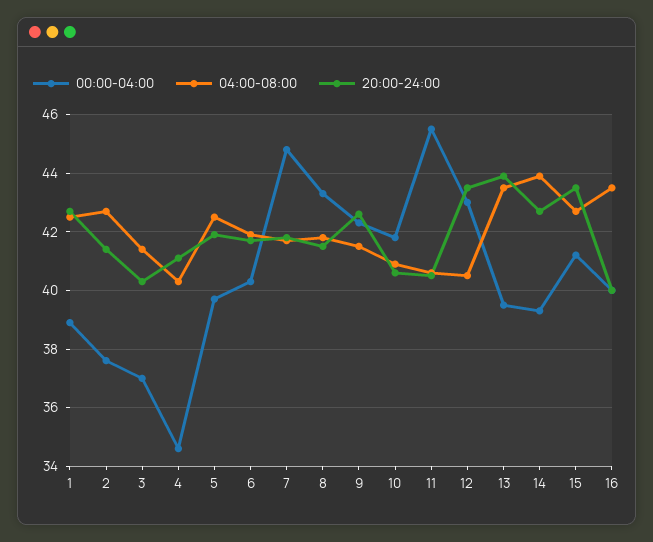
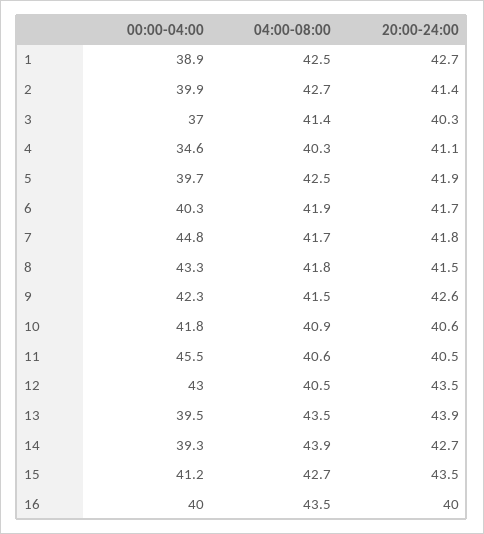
  {
    "00:00-04:00": {
      "1": 38.9,
-     "2": 37.5,
+     "2": 39.9,
      "3": 37,
      "4": 34.6,
      "5": 39.7,
      "6": 40.3,
      "7": 44.8,
      "8": 43.3,
      "9": 42.3,
      "10": 41.8,
      "11": 45.5,
      "12": 43,
      "13": 39.5,
      "14": 39.3,
      "15": 41.2,
      "16": 40
    },
    "04:00-08:00": {
      "1": 42.5,
      "2": 42.7,
      "3": 41.4,
      "4": 40.3,
      "5": 42.5,
      "6": 41.9,
      "7": 41.7,
      "8": 41.8,
      "9": 41.5,
      "10": 40.9,
      "11": 40.6,
      "12": 40.5,
      "13": 43.5,
      "14": 43.9,
      "15": 42.7,
      "16": 43.5
    },
    "20:00-24:00": {
      "1": 42.7,
      "2": 41.4,
      "3": 40.3,
      "4": 41.1,
      "5": 41.9,
      "6": 41.7,
      "7": 41.8,
      "8": 41.5,
      "9": 42.6,
      "10": 40.6,
      "11": 40.5,
      "12": 43.5,
      "13": 43.9,
      "14": 42.7,
      "15": 43.5,
      "16": 40
    }
  }

